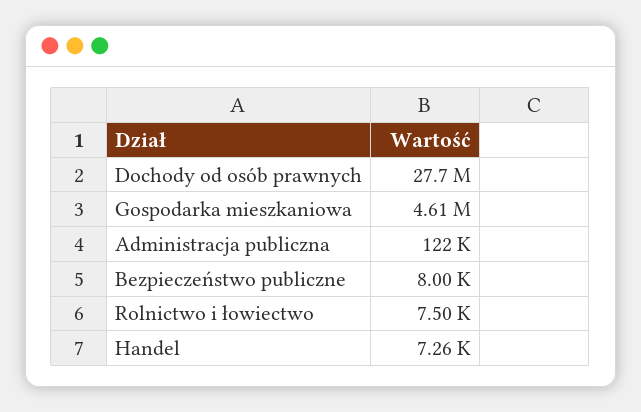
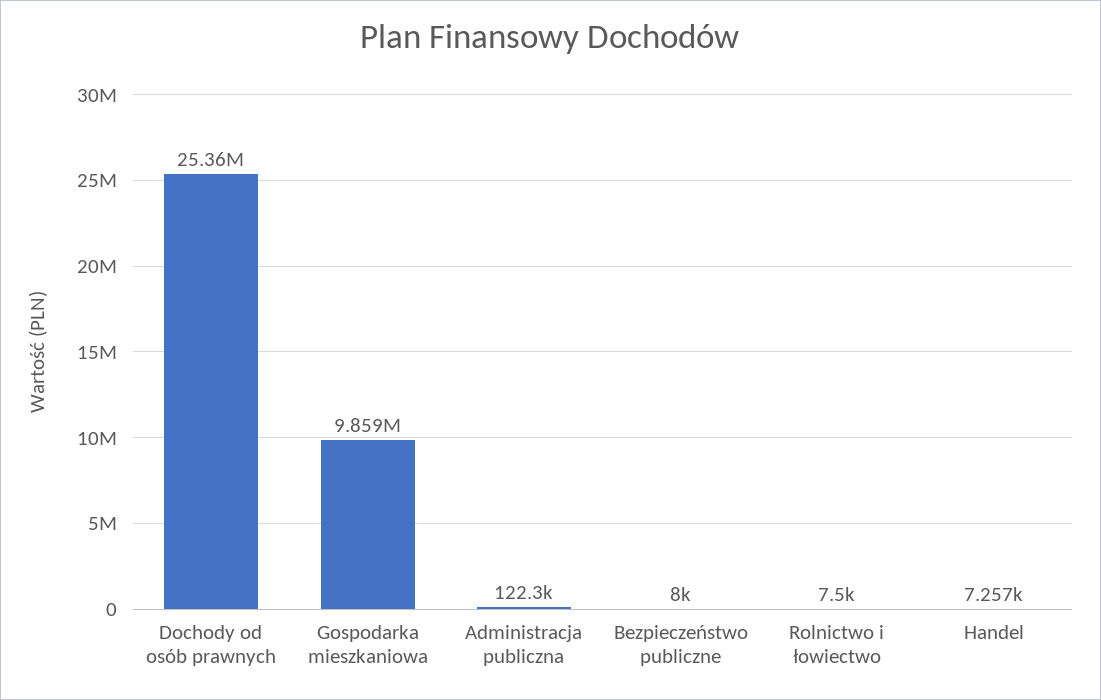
  {
-   "Dochody od osób prawnych": 27700000,
+   "Dochody od osób prawnych": 25360000,
-   "Gospodarka mieszkaniowa": 4610000,
+   "Gospodarka mieszkaniowa": 9859000,
    "Administracja publiczna": 122300,
    "Bezpieczeństwo publiczne": 8000,
    "Rolnictwo i łowiectwo": 7500,
    "Handel": 7257
  }

